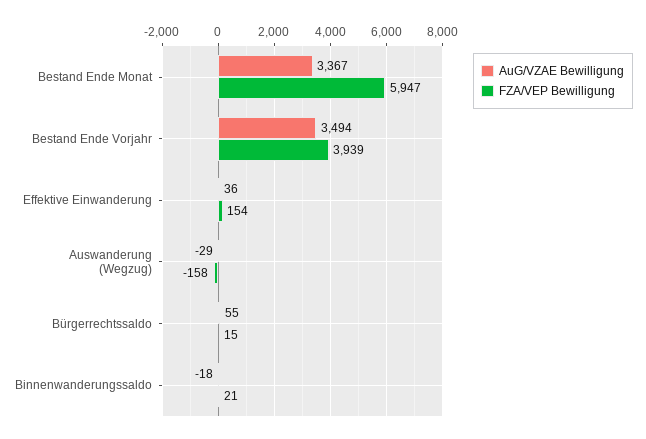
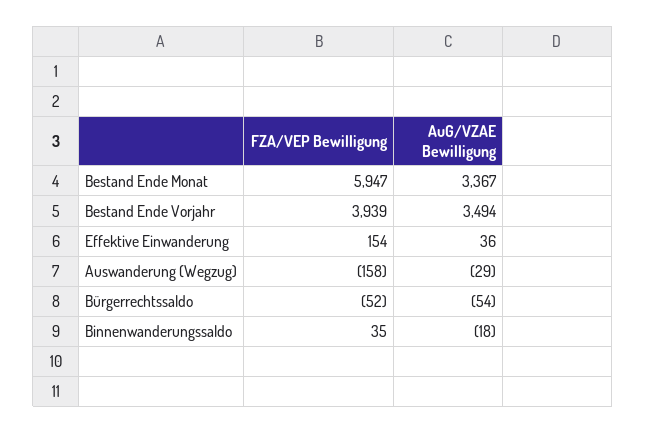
  {
    "AuG/VZAE Bewilligung": {
      "Bestand Ende Monat": 3367,
      "Bestand Ende Vorjahr": 3494,
      "Effektive Einwanderung": 36,
      "Auswanderung (Wegzug)": -29,
-     "Bürgerrechtssaldo": 55,
+     "Bürgerrechtssaldo": -54,
      "Binnenwanderungssaldo": -18
    },
    "FZA/VEP Bewilligung": {
      "Bestand Ende Monat": 5947,
      "Bestand Ende Vorjahr": 3939,
      "Effektive Einwanderung": 154,
      "Auswanderung (Wegzug)": -158,
-     "Bürgerrechtssaldo": 15,
+     "Bürgerrechtssaldo": -52,
-     "Binnenwanderungssaldo": 21
+     "Binnenwanderungssaldo": 35
    }
  }

